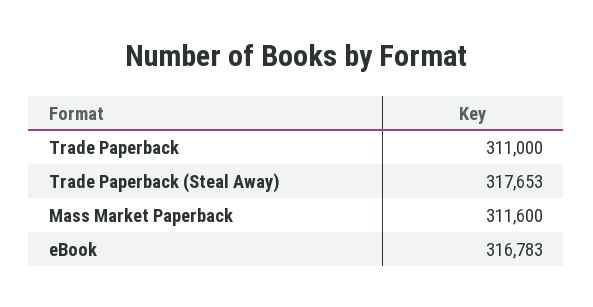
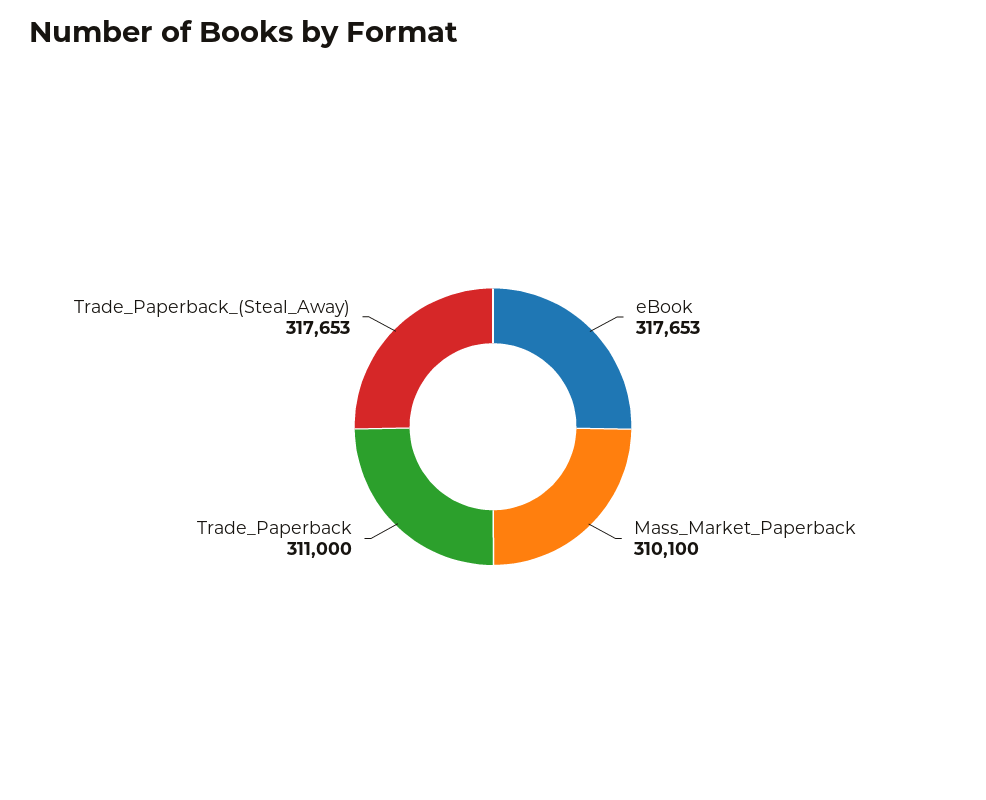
  {
    "Trade Paperback": 311000,
    "Trade Paperback (Steal Away)": 317653,
-   "Mass Market Paperback": 311600,
+   "Mass Market Paperback": 310100,
-   "eBook": 316783
+   "eBook": 317653
  }

